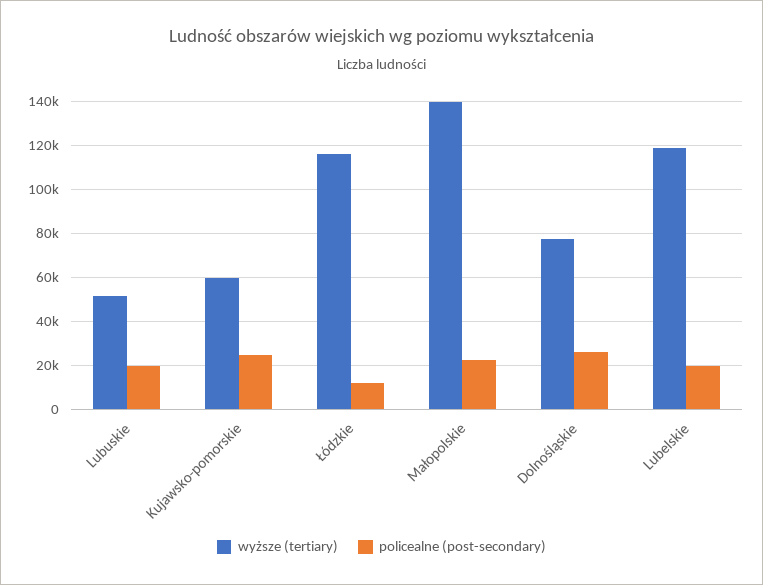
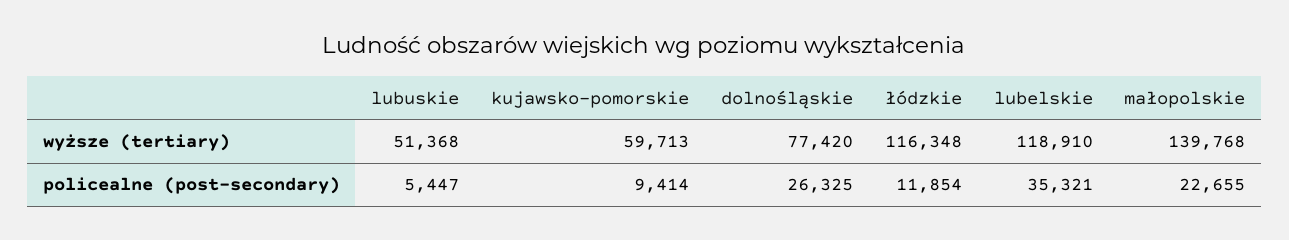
  {
    "wyższe (tertiary)": {
      "Lubuskie": 51368,
      "Kujawsko-pomorskie": 59713,
      "Łódzkie": 116348,
      "Małopolskie": 139768,
      "Dolnośląskie": 77420,
      "Lubelskie": 118910
    },
    "policealne (post-secondary)": {
-     "Lubuskie": 20000,
+     "Lubuskie": 5447,
-     "Kujawsko-pomorskie": 25000,
+     "Kujawsko-pomorskie": 9414,
      "Łódzkie": 11854,
      "Małopolskie": 22655,
      "Dolnośląskie": 26325,
-     "Lubelskie": 20000
+     "Lubelskie": 35321
    }
  }

